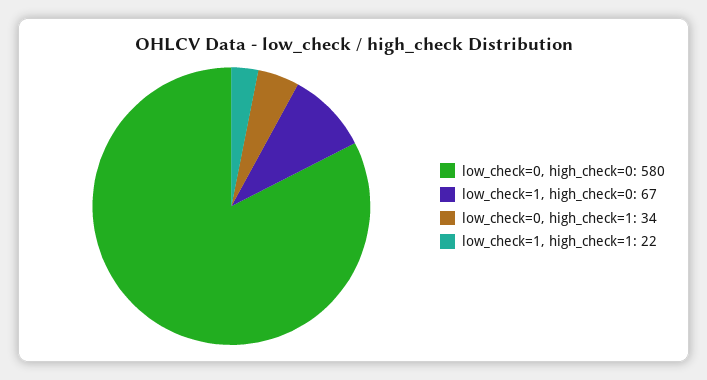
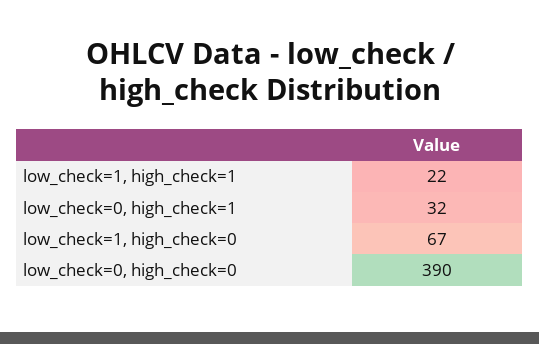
  {
-   "low_check=0, high_check=0": 580,
+   "low_check=0, high_check=0": 390,
    "low_check=1, high_check=0": 67,
-   "low_check=0, high_check=1": 34,
+   "low_check=0, high_check=1": 32,
    "low_check=1, high_check=1": 22
  }

